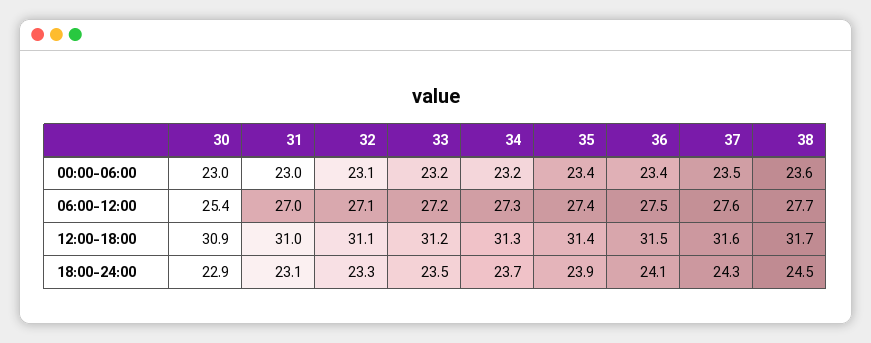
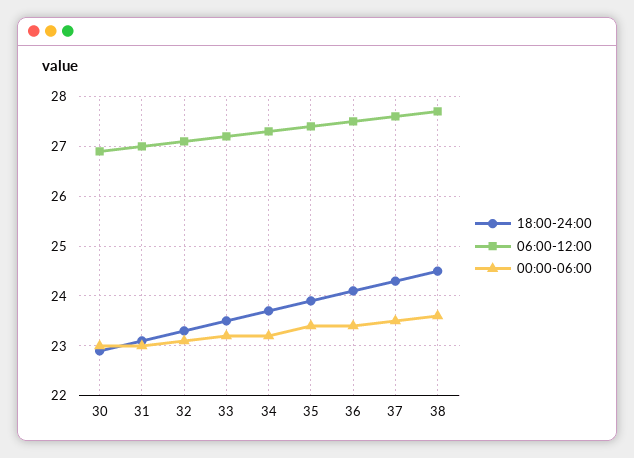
  {
    "00:00-06:00": {
      "30": 23,
      "31": 23,
      "32": 23.1,
      "33": 23.2,
      "34": 23.2,
      "35": 23.4,
      "36": 23.4,
      "37": 23.5,
      "38": 23.6
    },
    "06:00-12:00": {
-     "30": 25.4,
+     "30": 27,
      "31": 27,
      "32": 27.1,
      "33": 27.2,
      "34": 27.3,
      "35": 27.4,
      "36": 27.5,
      "37": 27.6,
      "38": 27.7
    },
-   "12:00-18:00": {
-     "30": 30.9,
-     "31": 31,
-     "32": 31.1,
-     "33": 31.2,
-     "34": 31.3,
-     "35": 31.4,
-     "36": 31.5,
-     "37": 31.6,
-     "38": 31.7
-   },
    "18:00-24:00": {
      "30": 22.9,
      "31": 23.1,
      "32": 23.3,
      "33": 23.5,
      "34": 23.7,
      "35": 23.9,
      "36": 24.1,
      "37": 24.3,
      "38": 24.5
    }
  }

